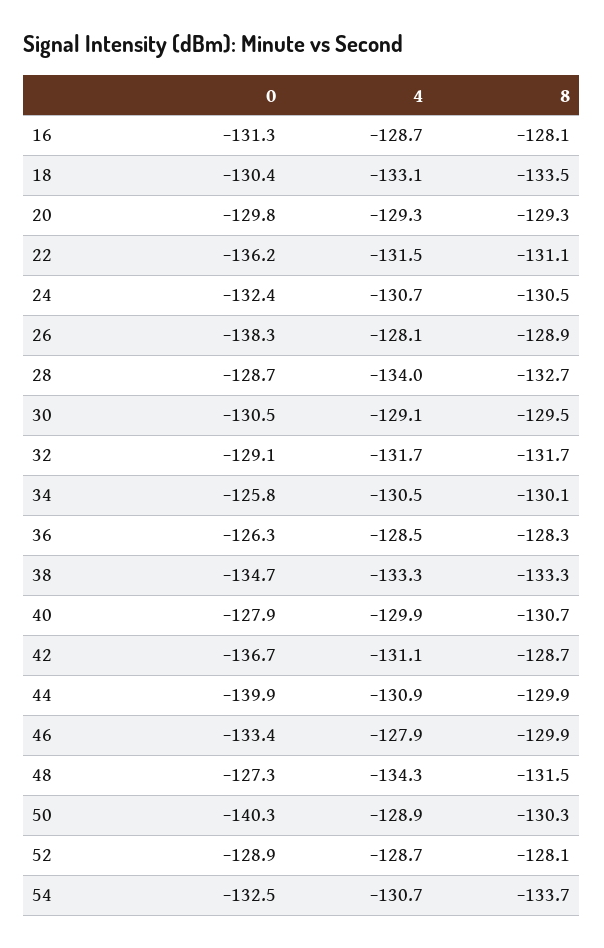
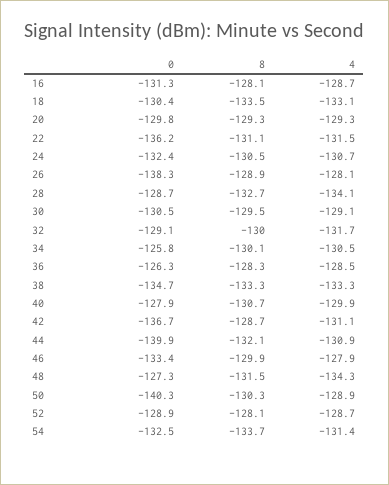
  {
    "0": {
      "16": -131.3,
      "18": -130.4,
      "20": -129.8,
      "22": -136.2,
      "24": -132.4,
      "26": -138.3,
      "28": -128.7,
      "30": -130.5,
      "32": -129.1,
      "34": -125.8,
      "36": -126.3,
      "38": -134.7,
      "40": -127.9,
      "42": -136.7,
      "44": -139.9,
      "46": -133.4,
      "48": -127.3,
      "50": -140.3,
      "52": -128.9,
      "54": -132.5
    },
    "4": {
      "16": -128.7,
      "18": -133.1,
      "20": -129.3,
      "22": -131.5,
      "24": -130.7,
      "26": -128.1,
-     "28": -134,
+     "28": -134.1,
      "30": -129.1,
      "32": -131.7,
      "34": -130.5,
      "36": -128.5,
      "38": -133.3,
      "40": -129.9,
      "42": -131.1,
      "44": -130.9,
      "46": -127.9,
      "48": -134.3,
      "50": -128.9,
      "52": -128.7,
-     "54": -130.7
+     "54": -131.4
    },
    "8": {
      "16": -128.1,
      "18": -133.5,
      "20": -129.3,
      "22": -131.1,
      "24": -130.5,
      "26": -128.9,
      "28": -132.7,
      "30": -129.5,
-     "32": -131.7,
+     "32": -130,
      "34": -130.1,
      "36": -128.3,
      "38": -133.3,
      "40": -130.7,
      "42": -128.7,
-     "44": -129.9,
+     "44": -132.1,
      "46": -129.9,
      "48": -131.5,
      "50": -130.3,
      "52": -128.1,
      "54": -133.7
    }
  }

